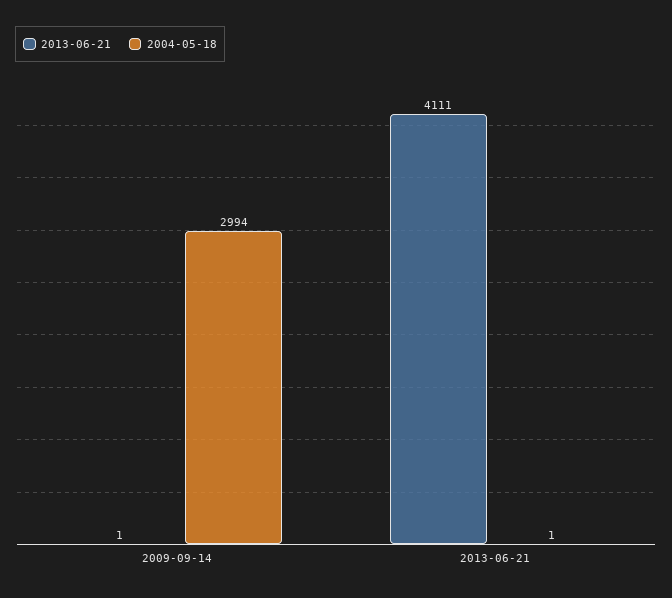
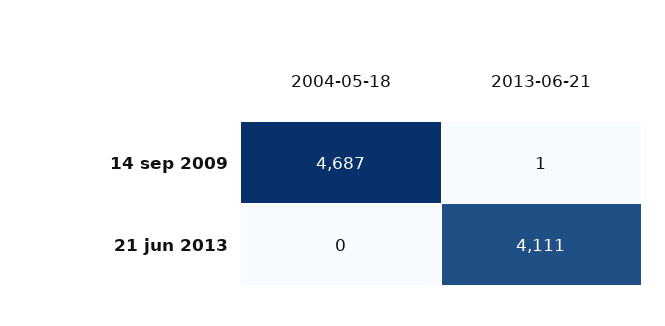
  {
    "2013-06-21": {
      "2009-09-14": 1,
      "2013-06-21": 4111
    },
    "2004-05-18": {
-     "2009-09-14": 2994,
+     "2009-09-14": 4687,
-     "2013-06-21": 1
+     "2013-06-21": 0
    }
  }

